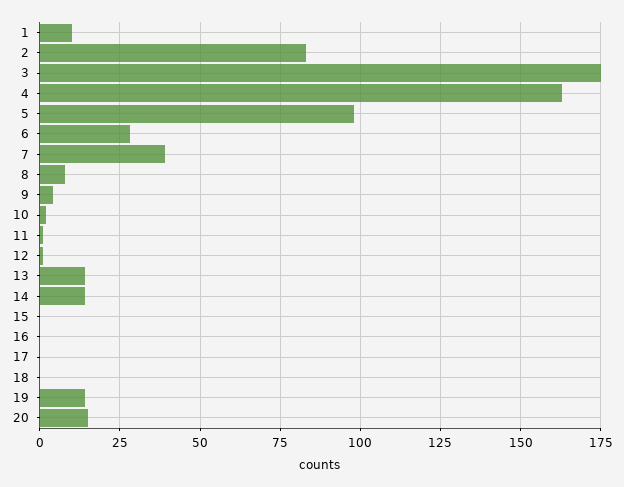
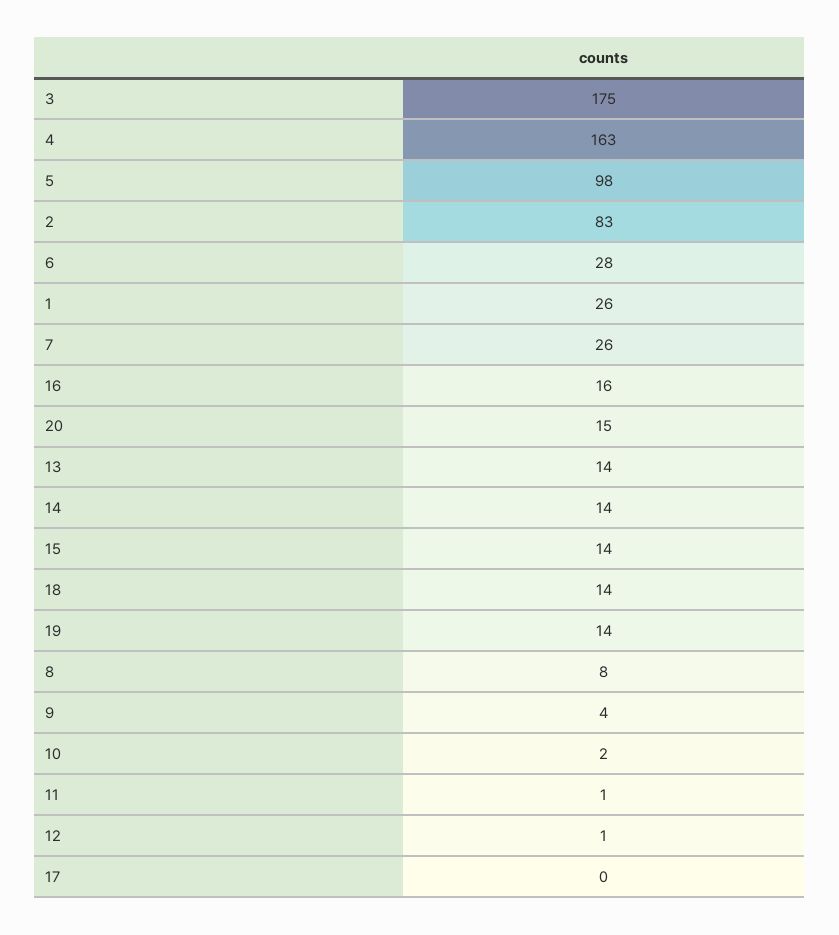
  {
-   "1": 10,
+   "1": 26,
    "2": 83,
    "3": 175,
    "4": 163,
    "5": 98,
    "6": 28,
-   "7": 40,
+   "7": 26,
    "8": 8,
    "9": 4,
    "10": 2,
    "11": 1,
    "12": 1,
    "13": 14,
    "14": 14,
-   "15": 0,
+   "15": 14,
-   "16": 0,
+   "16": 16,
    "17": 0,
-   "18": 0,
+   "18": 14,
    "19": 14,
    "20": 15
  }

